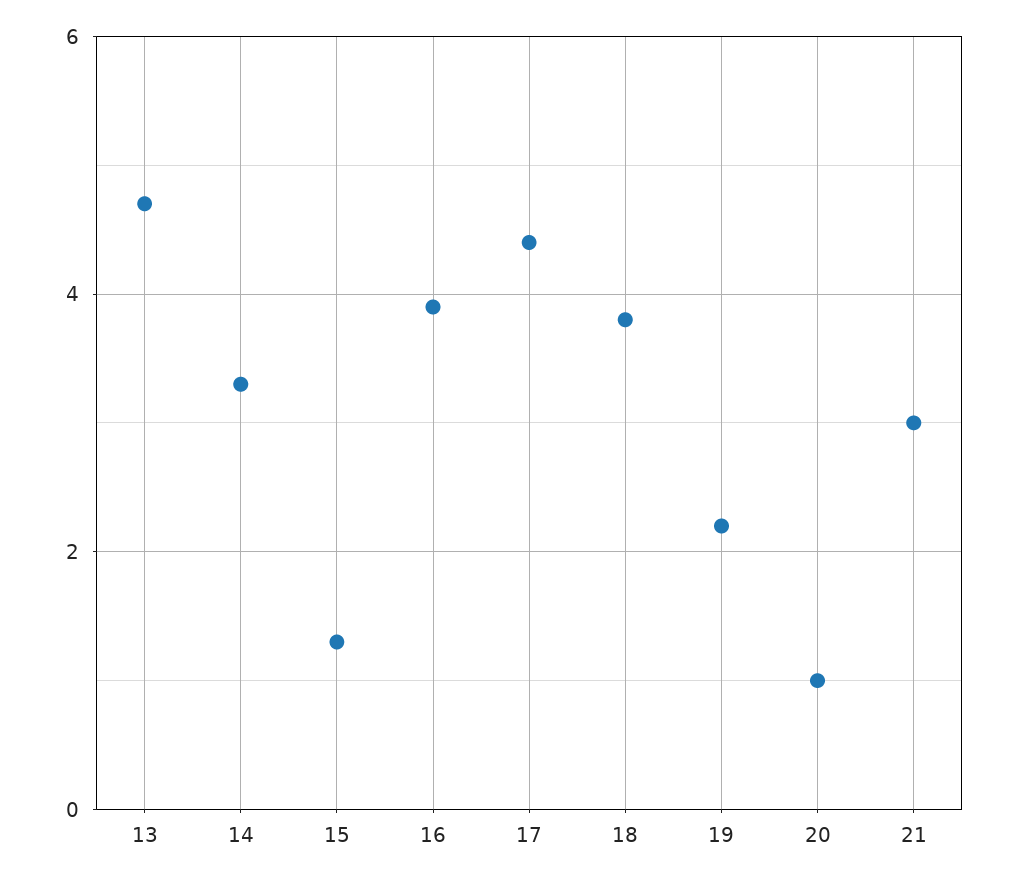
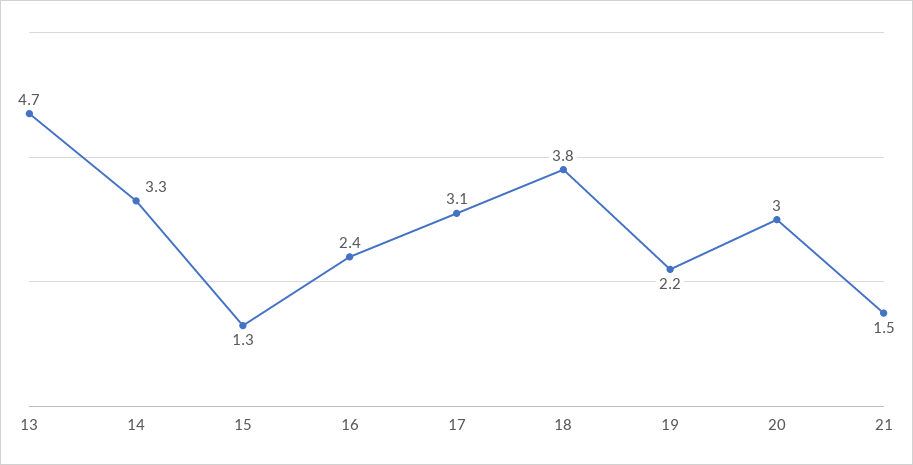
  {
    "13": 4.7,
    "14": 3.3,
    "15": 1.3,
-   "16": 4,
+   "16": 2.4,
-   "17": 4.5,
+   "17": 3.1,
    "18": 3.8,
    "19": 2.2,
-   "20": 1,
+   "20": 3,
-   "21": 3
+   "21": 1.5
  }

